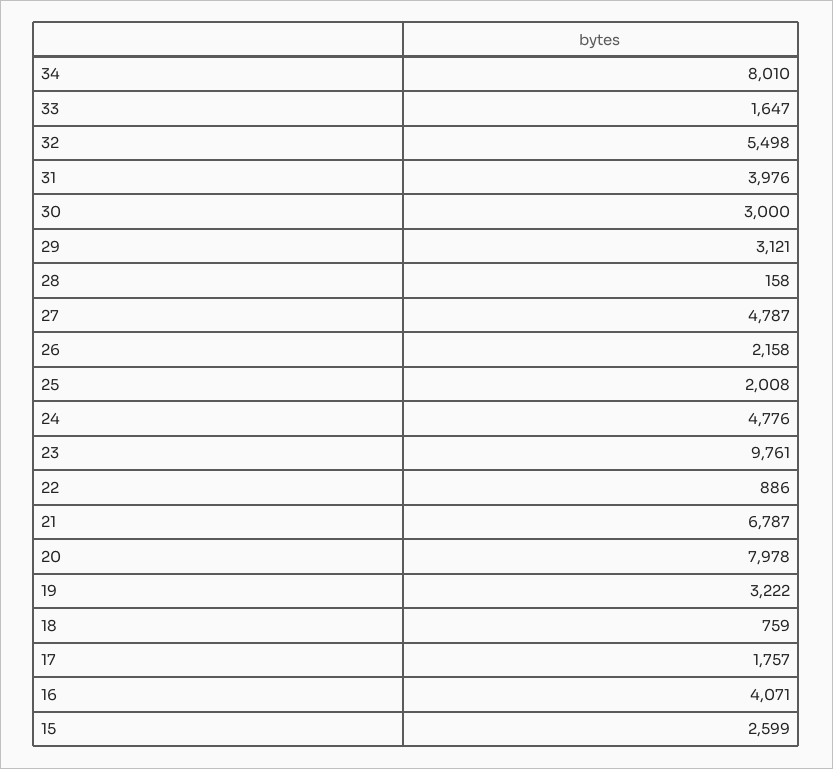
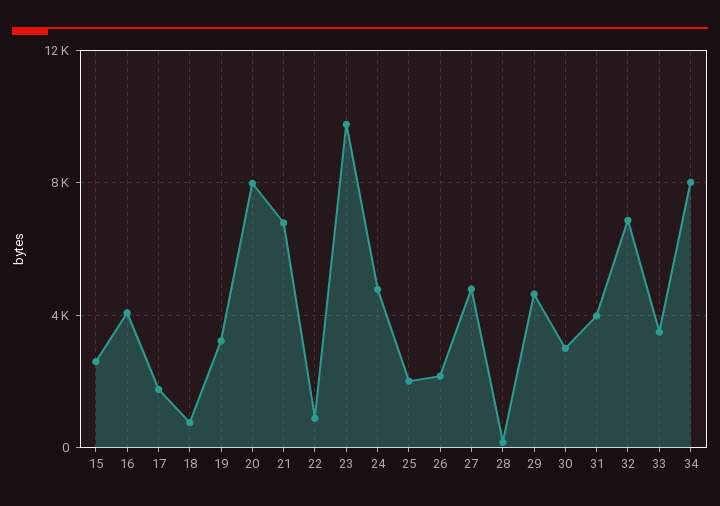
  {
    "34": 8010,
-   "33": 1647,
+   "33": 3500,
-   "32": 5498,
+   "32": 7000,
    "31": 3976,
    "30": 3000,
-   "29": 3121,
+   "29": 4500,
    "28": 158,
    "27": 4787,
    "26": 2158,
    "25": 2008,
    "24": 4776,
    "23": 9761,
    "22": 886,
    "21": 6787,
    "20": 7978,
    "19": 3222,
    "18": 759,
    "17": 1757,
    "16": 4071,
    "15": 2599
  }

